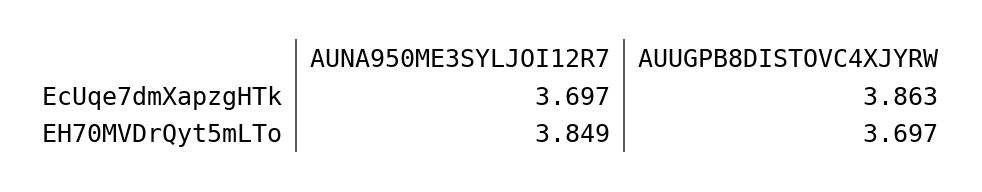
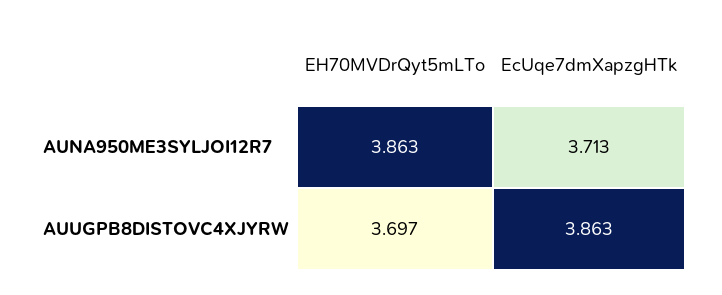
  {
    "AUNA950ME3SYLJOI12R7": {
-     "EcUqe7dmXapzgHTk": 3.697,
+     "EcUqe7dmXapzgHTk": 3.713,
-     "EH70MVDrQyt5mLTo": 3.849
+     "EH70MVDrQyt5mLTo": 3.863
    },
    "AUUGPB8DISTOVC4XJYRW": {
      "EcUqe7dmXapzgHTk": 3.863,
      "EH70MVDrQyt5mLTo": 3.697
    }
  }

